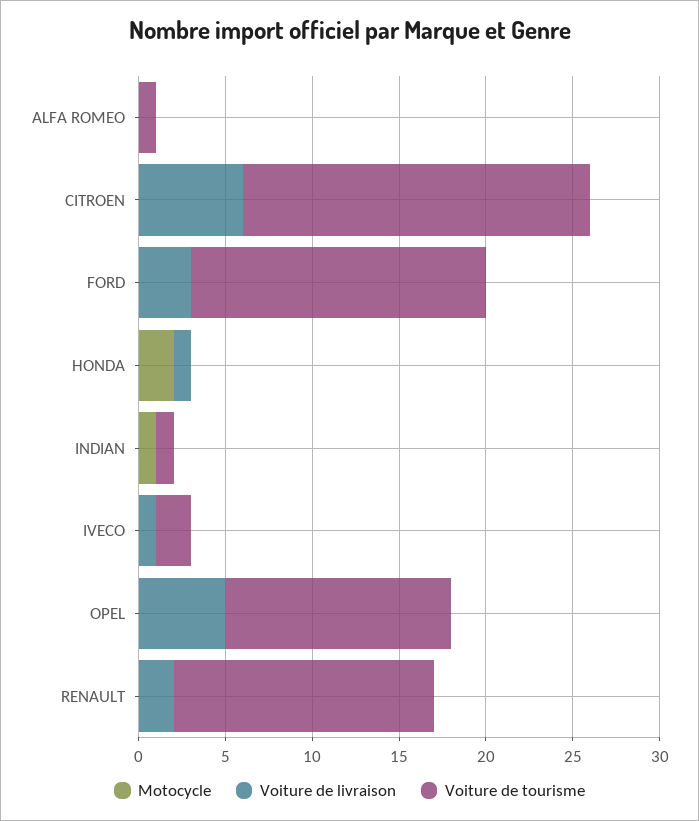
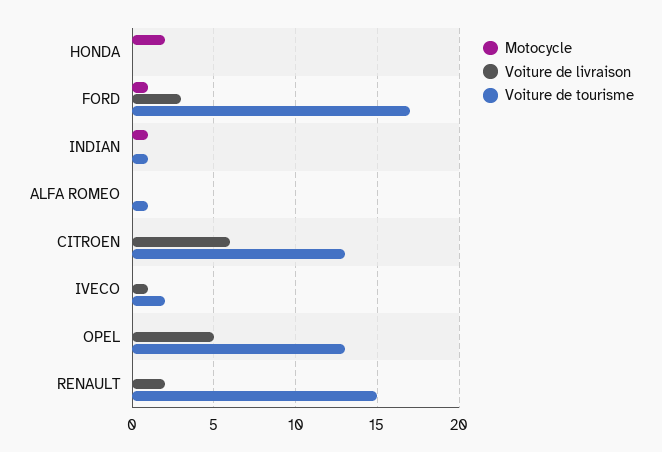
  {
    "Motocycle": {
      "ALFA ROMEO": 0,
      "CITROEN": 0,
-     "FORD": 0,
+     "FORD": 1,
      "HONDA": 2,
      "INDIAN": 1,
      "IVECO": 0,
      "OPEL": 0,
      "RENAULT": 0
    },
    "Voiture de livraison": {
      "ALFA ROMEO": 0,
      "CITROEN": 6,
      "FORD": 3,
-     "HONDA": 1,
+     "HONDA": 0,
      "INDIAN": 0,
      "IVECO": 1,
      "OPEL": 5,
      "RENAULT": 2
    },
    "Voiture de tourisme": {
      "ALFA ROMEO": 1,
-     "CITROEN": 20,
+     "CITROEN": 13,
      "FORD": 17,
      "HONDA": 0,
      "INDIAN": 1,
      "IVECO": 2,
      "OPEL": 13,
      "RENAULT": 15
    }
  }

